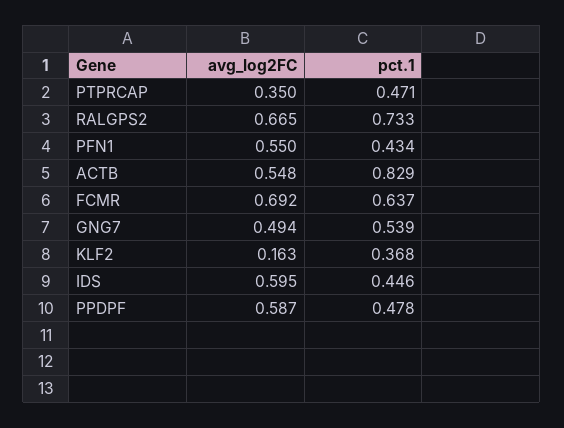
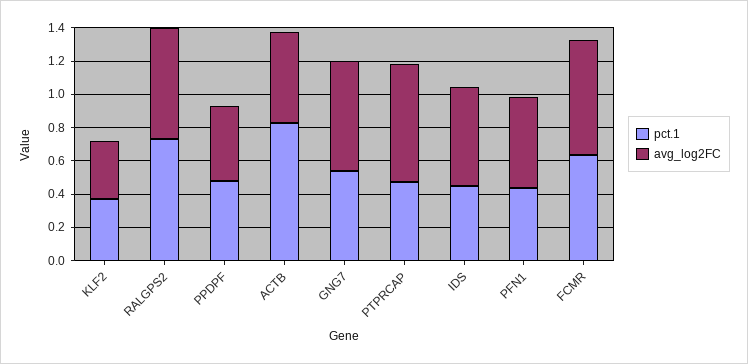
  {
    "avg_log2FC": {
-     "PTPRCAP": 0.35,
+     "PTPRCAP": 0.7,
      "RALGPS2": 0.665,
      "PFN1": 0.55,
      "ACTB": 0.548,
      "FCMR": 0.692,
-     "GNG7": 0.494,
+     "GNG7": 0.65,
-     "KLF2": 0.163,
+     "KLF2": 0.35,
      "IDS": 0.595,
-     "PPDPF": 0.587
+     "PPDPF": 0.45
    },
    "pct.1": {
      "PTPRCAP": 0.471,
      "RALGPS2": 0.733,
      "PFN1": 0.434,
      "ACTB": 0.829,
      "FCMR": 0.637,
      "GNG7": 0.539,
      "KLF2": 0.368,
      "IDS": 0.446,
      "PPDPF": 0.478
    }
  }

